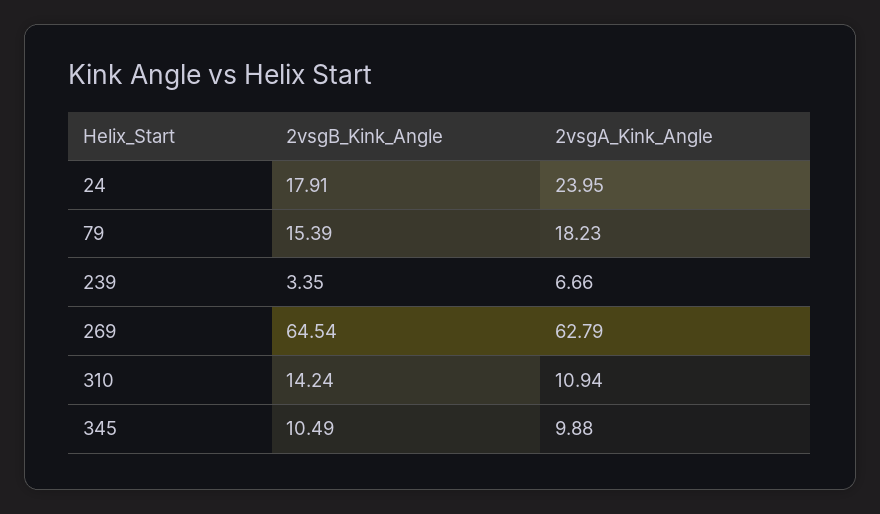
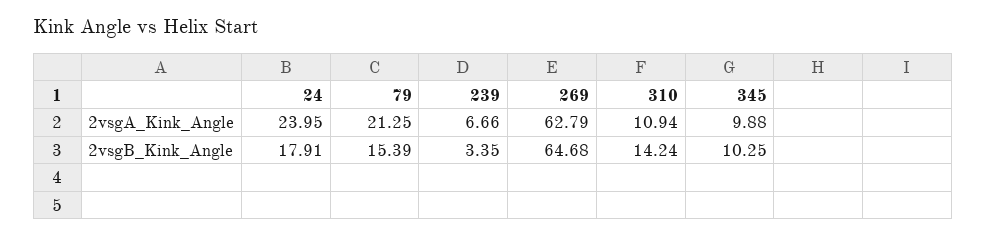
  {
    "2vsgB_Kink_Angle": {
      "24": 17.91,
      "79": 15.39,
      "239": 3.35,
-     "269": 64.54,
+     "269": 64.68,
      "310": 14.24,
-     "345": 10.49
+     "345": 10.25
    },
    "2vsgA_Kink_Angle": {
      "24": 23.95,
-     "79": 18.23,
+     "79": 21.25,
      "239": 6.66,
      "269": 62.79,
      "310": 10.94,
      "345": 9.88
    }
  }

